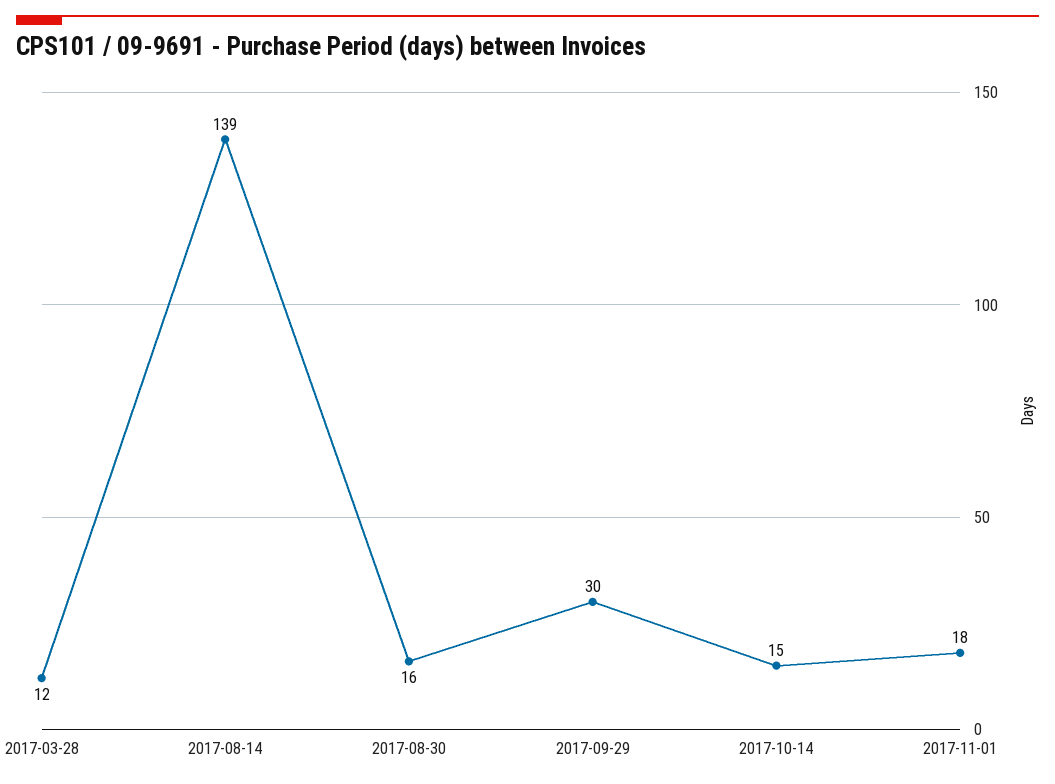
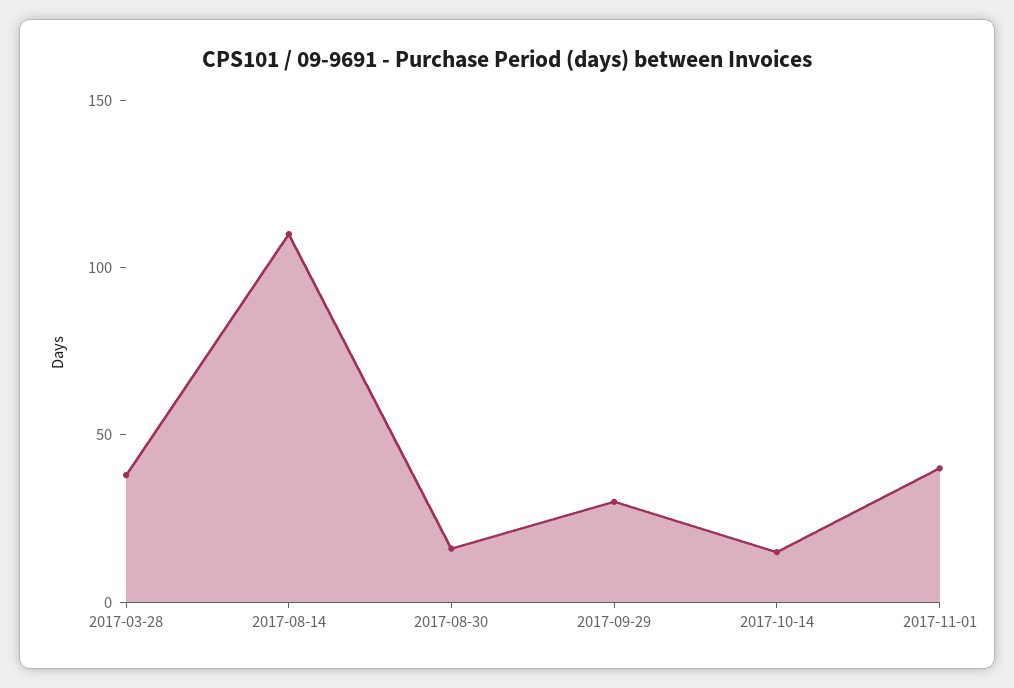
  {
-   "2017-03-28": 12,
+   "2017-03-28": 40,
-   "2017-08-14": 139,
+   "2017-08-14": 110,
    "2017-08-30": 16,
    "2017-09-29": 30,
    "2017-10-14": 15,
-   "2017-11-01": 18
+   "2017-11-01": 40
  }

